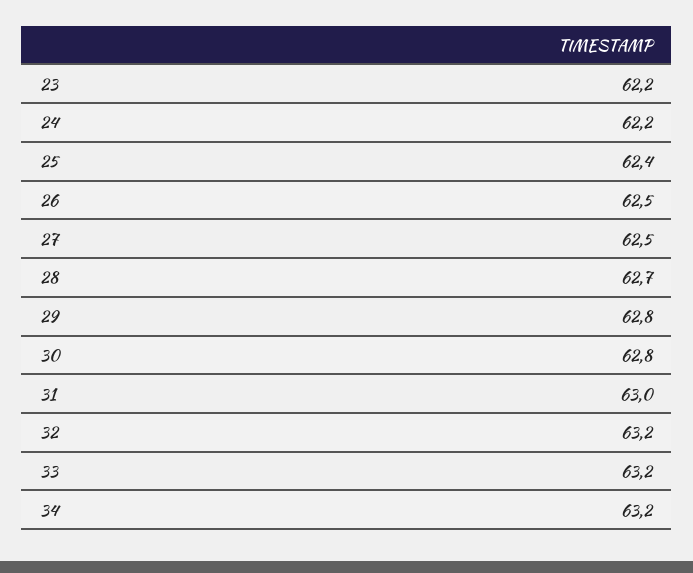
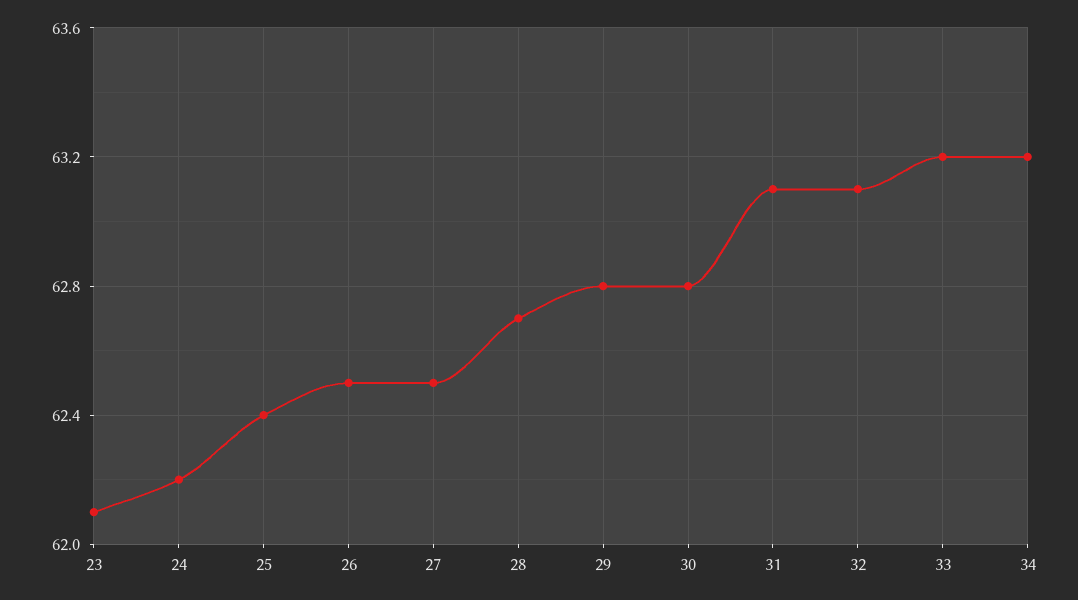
  {
-   "23": 62.2,
+   "23": 62.1,
    "24": 62.2,
    "25": 62.4,
    "26": 62.5,
    "27": 62.5,
    "28": 62.7,
    "29": 62.8,
    "30": 62.8,
-   "31": 63,
+   "31": 63.1,
-   "32": 63.2,
+   "32": 63.1,
    "33": 63.2,
    "34": 63.2
  }

